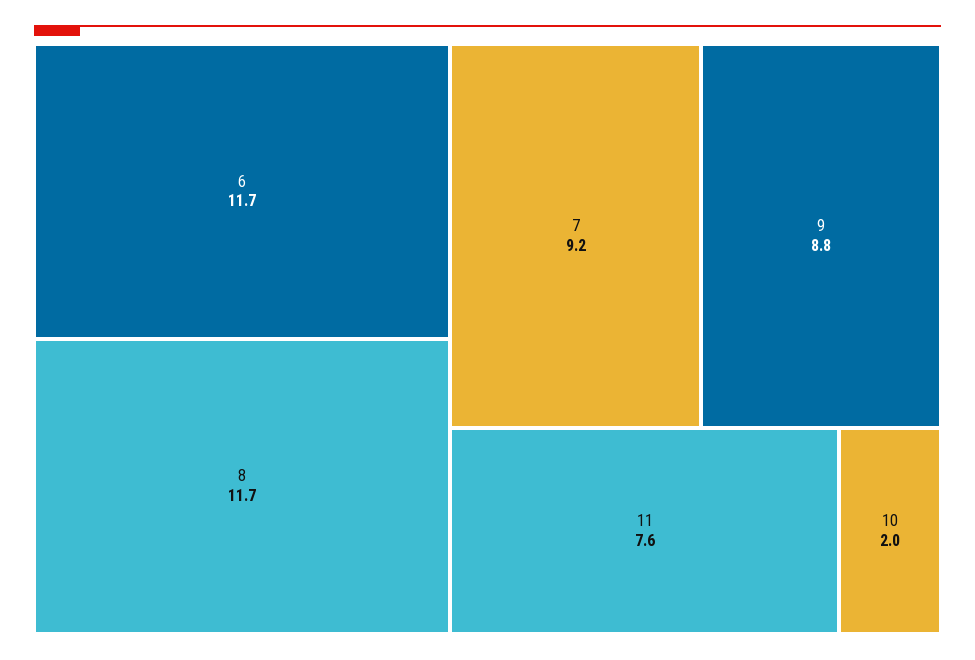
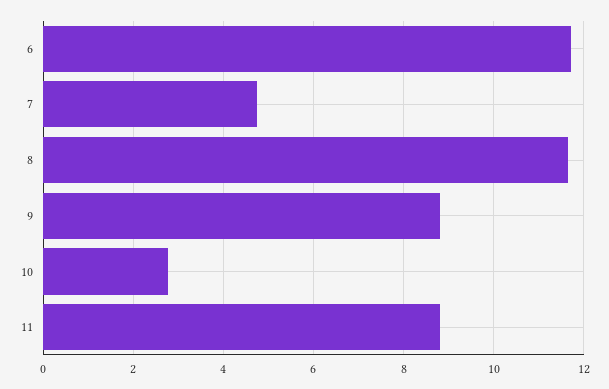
  {
    "6": 11.7,
    "8": 11.7,
-   "7": 9.2,
+   "7": 4.8,
    "9": 8.8,
-   "11": 7.6,
+   "11": 8.8,
-   "10": 2
+   "10": 2.8
  }

